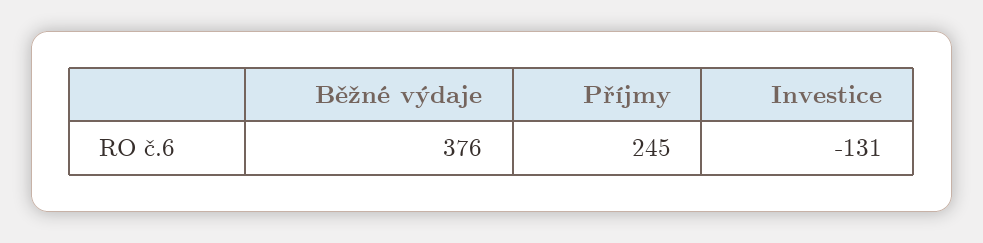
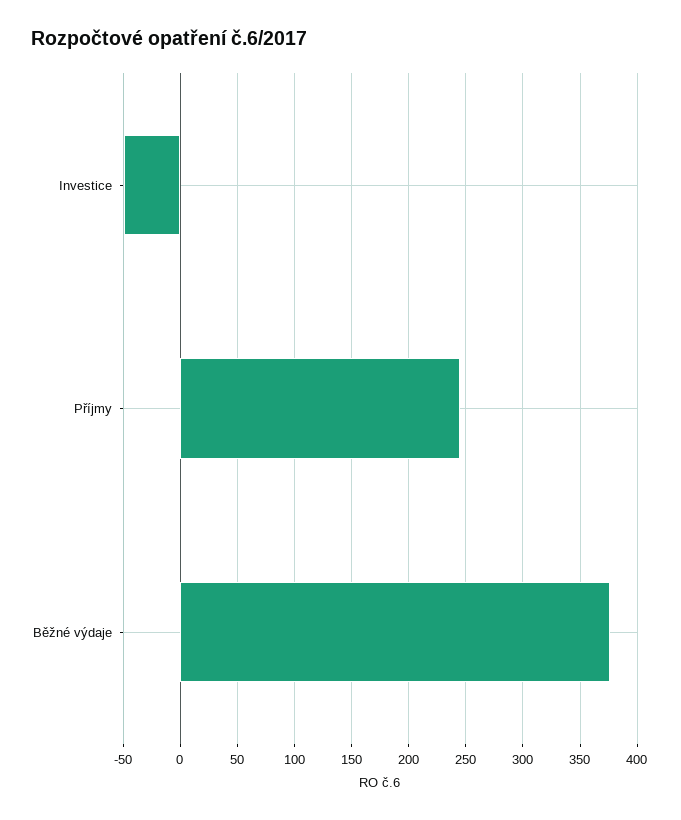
  {
    "Běžné výdaje": 376,
    "Příjmy": 245,
-   "Investice": -131
+   "Investice": -50
  }

